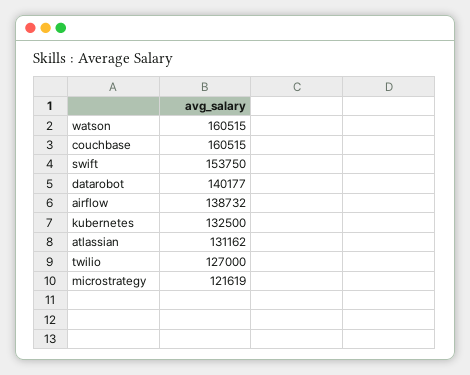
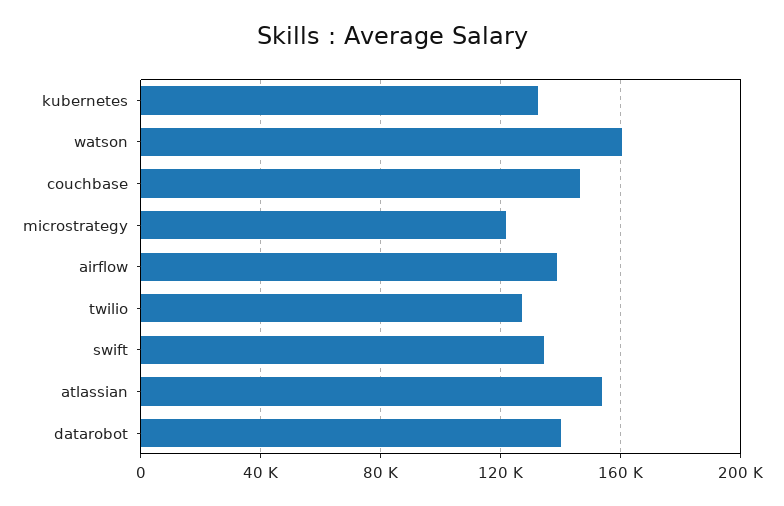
  {
    "watson": 160515,
-   "couchbase": 160515,
+   "couchbase": 145000,
-   "swift": 153750,
+   "swift": 135000,
    "datarobot": 140177,
    "airflow": 138732,
    "kubernetes": 132500,
-   "atlassian": 131162,
+   "atlassian": 155000,
    "twilio": 127000,
    "microstrategy": 121619
  }

